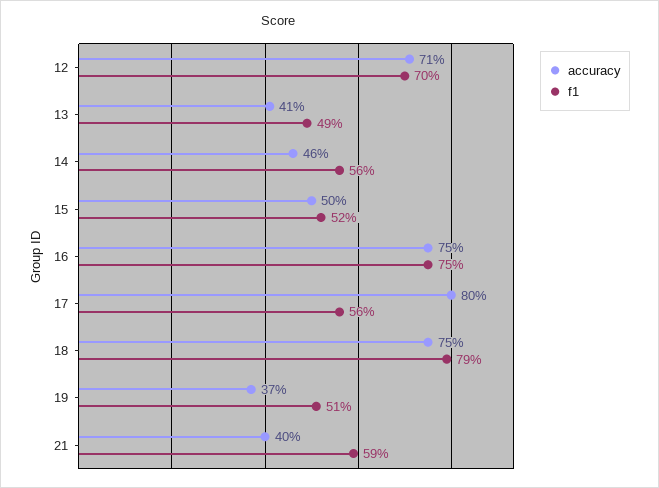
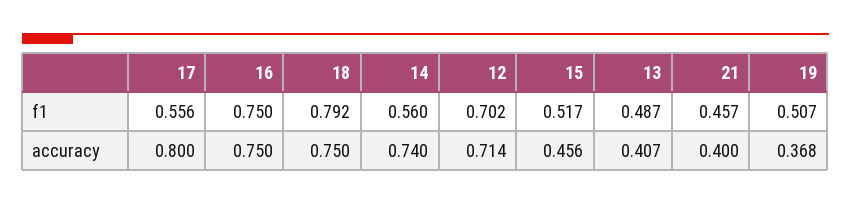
  {
    "accuracy": {
      "12": 0.714,
      "13": 0.407,
-     "14": 0.46,
+     "14": 0.74,
-     "15": 0.5,
+     "15": 0.456,
      "16": 0.75,
      "17": 0.8,
      "18": 0.75,
      "19": 0.368,
      "21": 0.4
    },
    "f1": {
      "12": 0.702,
      "13": 0.487,
      "14": 0.56,
      "15": 0.517,
      "16": 0.75,
      "17": 0.556,
      "18": 0.792,
      "19": 0.507,
-     "21": 0.59
+     "21": 0.457
    }
  }

